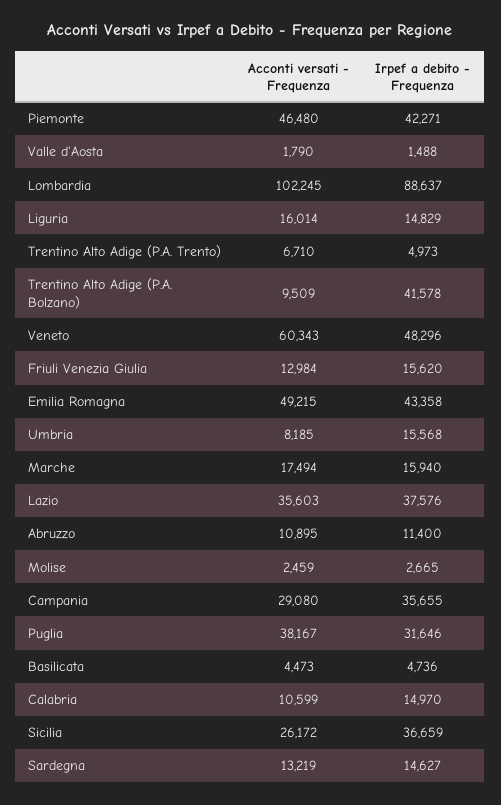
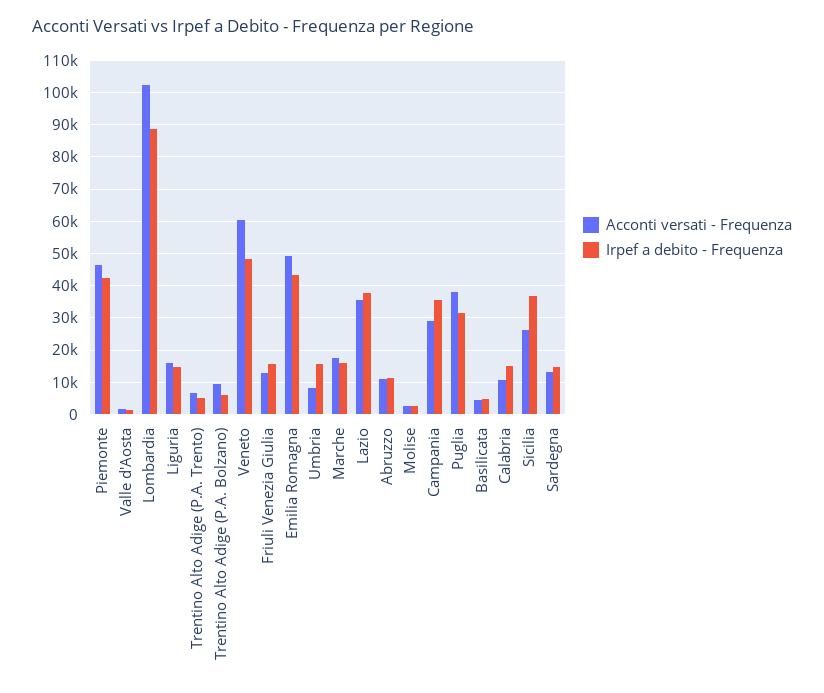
  {
    "Acconti versati - Frequenza": {
      "Piemonte": 46480,
      "Valle d'Aosta": 1790,
      "Lombardia": 102245,
      "Liguria": 16014,
      "Trentino Alto Adige (P.A. Trento)": 6710,
      "Trentino Alto Adige (P.A. Bolzano)": 9509,
      "Veneto": 60343,
      "Friuli Venezia Giulia": 12984,
      "Emilia Romagna": 49215,
      "Umbria": 8185,
      "Marche": 17494,
      "Lazio": 35603,
      "Abruzzo": 10895,
      "Molise": 2459,
      "Campania": 29080,
      "Puglia": 38167,
      "Basilicata": 4473,
      "Calabria": 10599,
      "Sicilia": 26172,
      "Sardegna": 13219
    },
    "Irpef a debito - Frequenza": {
      "Piemonte": 42271,
      "Valle d'Aosta": 1488,
      "Lombardia": 88637,
      "Liguria": 14829,
      "Trentino Alto Adige (P.A. Trento)": 4973,
-     "Trentino Alto Adige (P.A. Bolzano)": 41578,
+     "Trentino Alto Adige (P.A. Bolzano)": 6000,
      "Veneto": 48296,
      "Friuli Venezia Giulia": 15620,
      "Emilia Romagna": 43358,
      "Umbria": 15568,
      "Marche": 15940,
      "Lazio": 37576,
      "Abruzzo": 11400,
      "Molise": 2665,
      "Campania": 35655,
      "Puglia": 31646,
      "Basilicata": 4736,
      "Calabria": 14970,
      "Sicilia": 36659,
      "Sardegna": 14627
    }
  }

